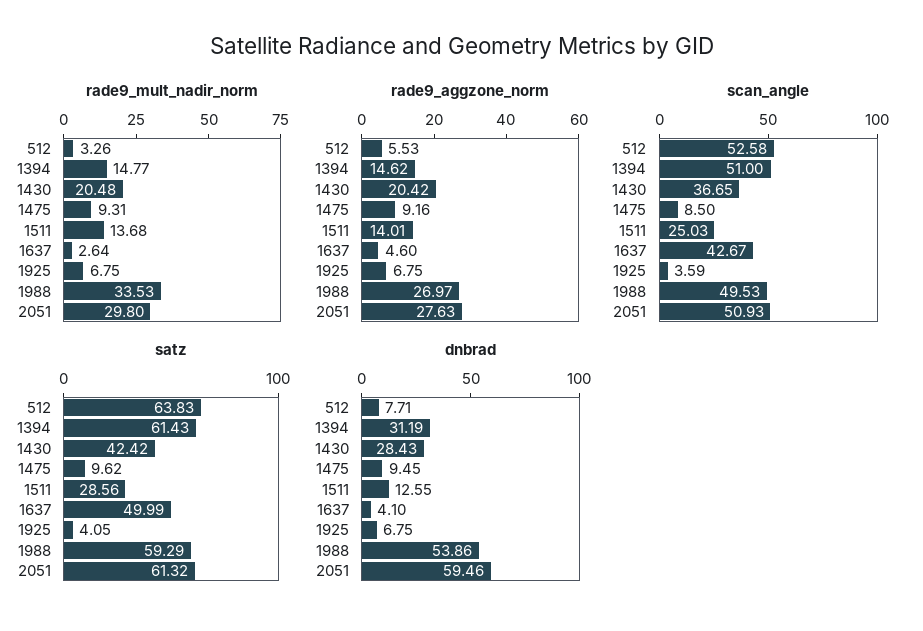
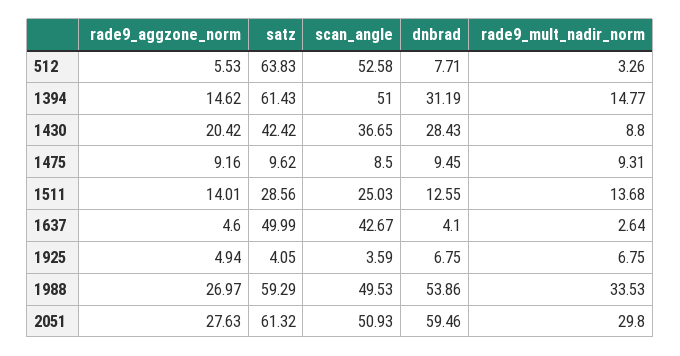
  {
    "rade9_mult_nadir_norm": {
      "512": 3.26,
      "1394": 14.77,
-     "1430": 20.48,
+     "1430": 8.8,
      "1475": 9.31,
      "1511": 13.68,
      "1637": 2.64,
      "1925": 6.75,
      "1988": 33.53,
      "2051": 29.8
    },
    "rade9_aggzone_norm": {
      "512": 5.53,
      "1394": 14.62,
      "1430": 20.42,
      "1475": 9.16,
      "1511": 14.01,
      "1637": 4.6,
-     "1925": 6.75,
+     "1925": 4.94,
      "1988": 26.97,
      "2051": 27.63
    },
    "scan_angle": {
      "512": 52.58,
      "1394": 51,
      "1430": 36.65,
      "1475": 8.5,
      "1511": 25.03,
      "1637": 42.67,
      "1925": 3.59,
      "1988": 49.53,
      "2051": 50.93
    },
    "satz": {
      "512": 63.83,
      "1394": 61.43,
      "1430": 42.42,
      "1475": 9.62,
      "1511": 28.56,
      "1637": 49.99,
      "1925": 4.05,
      "1988": 59.29,
      "2051": 61.32
    },
    "dnbrad": {
      "512": 7.71,
      "1394": 31.19,
      "1430": 28.43,
      "1475": 9.45,
      "1511": 12.55,
      "1637": 4.1,
      "1925": 6.75,
      "1988": 53.86,
      "2051": 59.46
    }
  }

